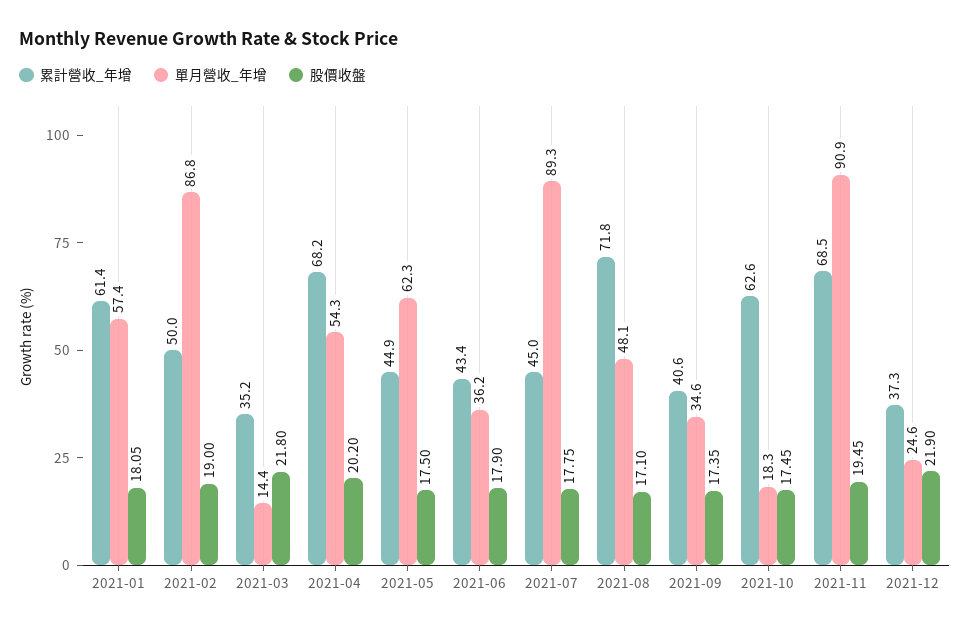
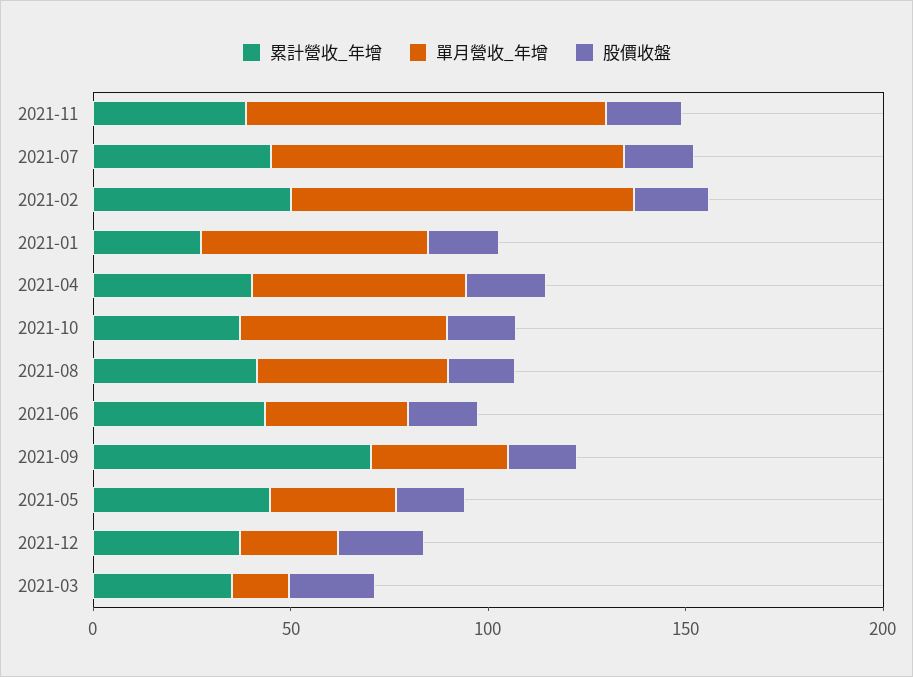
  {
    "累計營收_年增": {
-     "2021-01": 61.4,
+     "2021-01": 30,
      "2021-02": 50,
      "2021-03": 35.2,
-     "2021-04": 68.2,
+     "2021-04": 40,
      "2021-05": 44.9,
      "2021-06": 43.4,
      "2021-07": 45,
-     "2021-08": 71.8,
+     "2021-08": 40,
-     "2021-09": 40.6,
+     "2021-09": 70,
-     "2021-10": 62.6,
+     "2021-10": 40,
-     "2021-11": 68.5,
+     "2021-11": 40,
      "2021-12": 37.3
    },
    "單月營收_年增": {
      "2021-01": 57.4,
      "2021-02": 86.8,
      "2021-03": 14.4,
      "2021-04": 54.3,
-     "2021-05": 62.3,
+     "2021-05": 30,
      "2021-06": 36.2,
      "2021-07": 89.3,
      "2021-08": 48.1,
      "2021-09": 34.6,
-     "2021-10": 18.3,
+     "2021-10": 50,
      "2021-11": 90.9,
      "2021-12": 24.6
    },
    "股價收盤": {
      "2021-01": 18.05,
      "2021-02": 19,
      "2021-03": 21.8,
      "2021-04": 20.2,
      "2021-05": 17.5,
      "2021-06": 17.9,
      "2021-07": 17.75,
      "2021-08": 17.1,
      "2021-09": 17.35,
      "2021-10": 17.45,
      "2021-11": 19.45,
      "2021-12": 21.9
    }
  }

